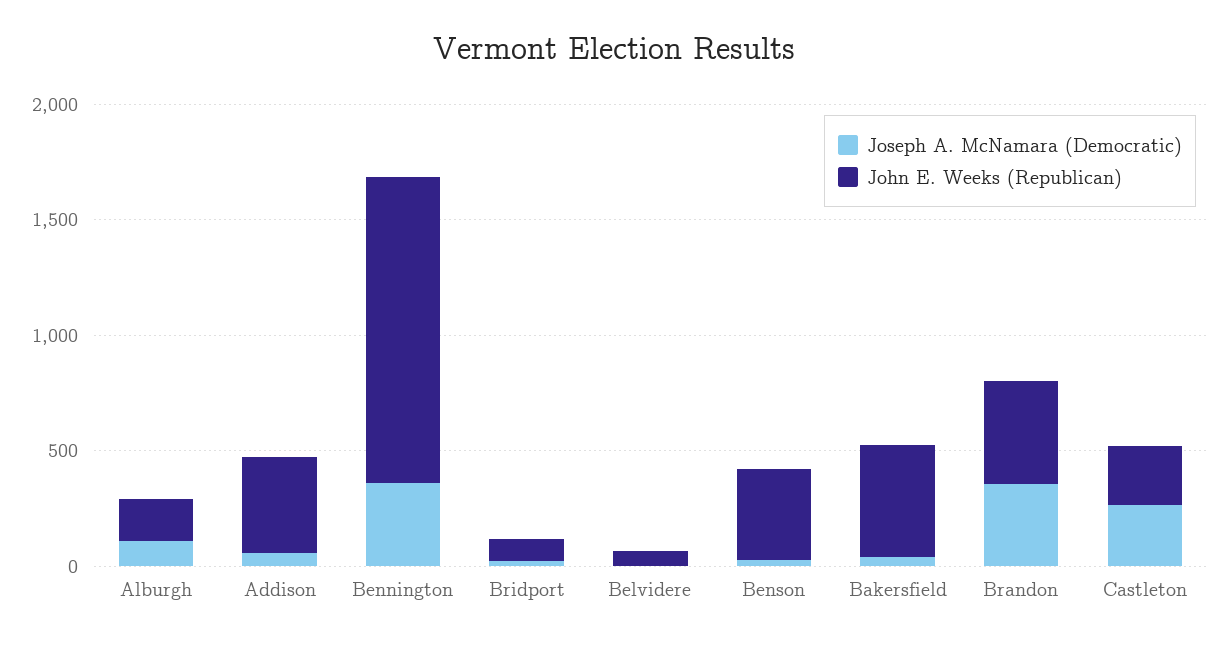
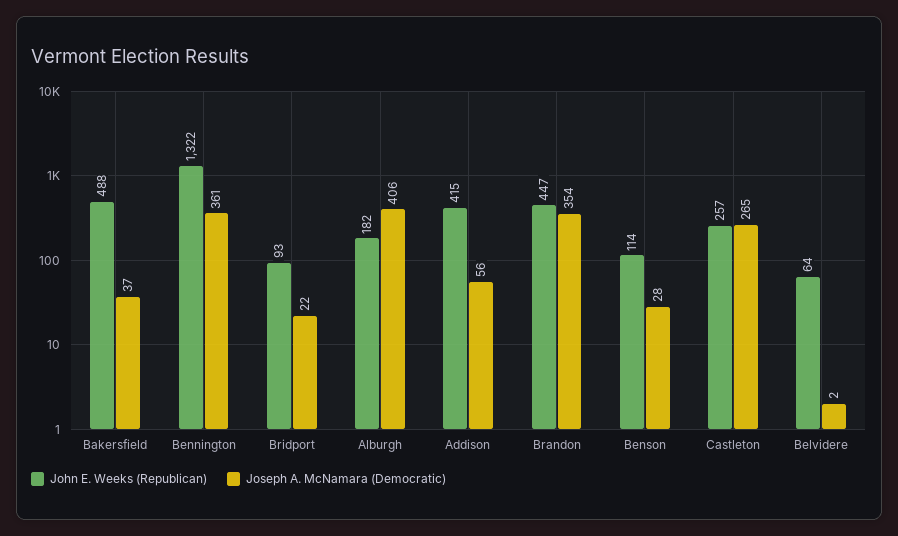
  {
    "Joseph A. McNamara (Democratic)": {
-     "Alburgh": 100,
+     "Alburgh": 406,
      "Addison": 56,
      "Bennington": 361,
      "Bridport": 22,
      "Belvidere": 2,
      "Benson": 28,
      "Bakersfield": 37,
      "Brandon": 354,
      "Castleton": 265
    },
    "John E. Weeks (Republican)": {
      "Alburgh": 182,
      "Addison": 415,
      "Bennington": 1322,
      "Bridport": 93,
      "Belvidere": 64,
-     "Benson": 400,
+     "Benson": 114,
      "Bakersfield": 488,
      "Brandon": 447,
      "Castleton": 257
    }
  }

